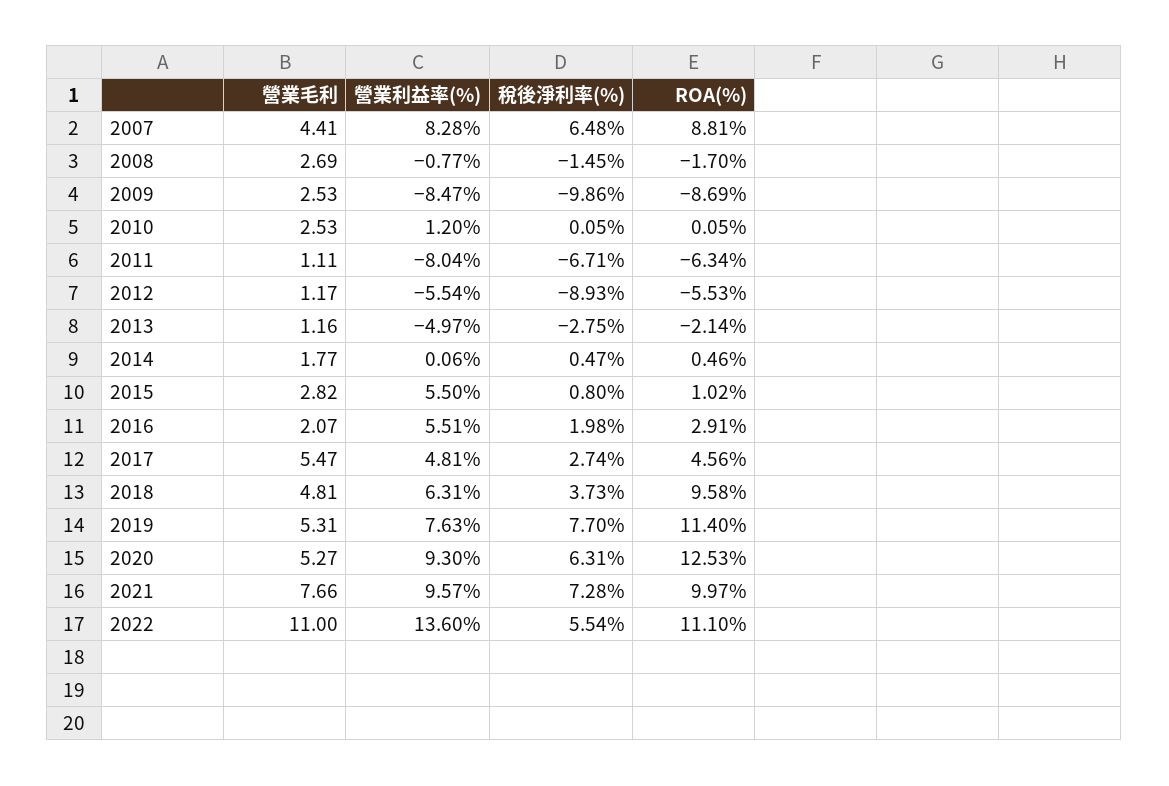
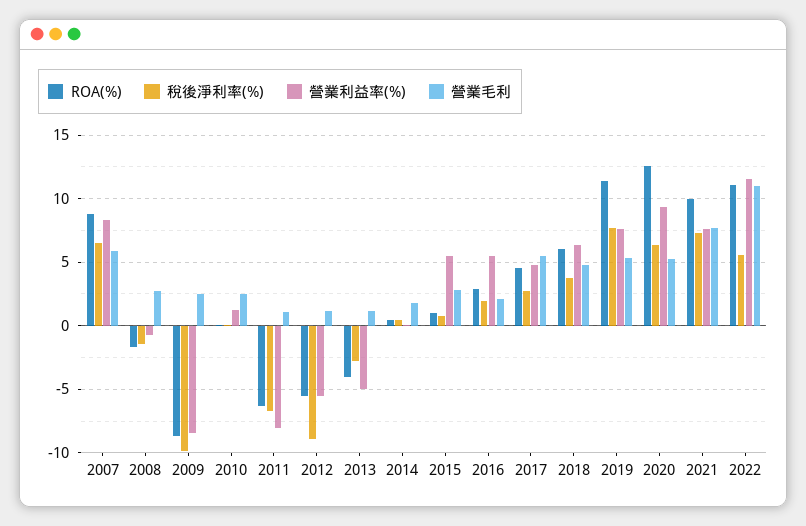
  {
    "營業毛利": {
-     "2007": 4.41,
+     "2007": 6,
      "2008": 2.69,
      "2009": 2.53,
      "2010": 2.53,
      "2011": 1.11,
      "2012": 1.17,
      "2013": 1.16,
      "2014": 1.77,
      "2015": 2.82,
      "2016": 2.07,
      "2017": 5.47,
      "2018": 4.81,
      "2019": 5.31,
      "2020": 5.27,
      "2021": 7.66,
      "2022": 11
    },
    "營業利益率(%)": {
      "2007": 8.28,
      "2008": -0.77,
      "2009": -8.47,
      "2010": 1.2,
      "2011": -8.04,
      "2012": -5.54,
      "2013": -4.97,
      "2014": 0.06,
      "2015": 5.5,
      "2016": 5.51,
      "2017": 4.81,
      "2018": 6.31,
      "2019": 7.63,
      "2020": 9.3,
-     "2021": 9.57,
+     "2021": 7.5,
-     "2022": 13.6
+     "2022": 11.5
    },
    "稅後淨利率(%)": {
      "2007": 6.48,
      "2008": -1.45,
      "2009": -9.86,
      "2010": 0.05,
      "2011": -6.71,
      "2012": -8.93,
      "2013": -2.75,
      "2014": 0.47,
      "2015": 0.8,
      "2016": 1.98,
      "2017": 2.74,
      "2018": 3.73,
      "2019": 7.7,
      "2020": 6.31,
      "2021": 7.28,
      "2022": 5.54
    },
    "ROA(%)": {
      "2007": 8.81,
      "2008": -1.7,
      "2009": -8.69,
      "2010": 0.05,
      "2011": -6.34,
      "2012": -5.53,
-     "2013": -2.14,
+     "2013": -4,
      "2014": 0.46,
      "2015": 1.02,
      "2016": 2.91,
      "2017": 4.56,
-     "2018": 9.58,
+     "2018": 6,
      "2019": 11.4,
      "2020": 12.53,
      "2021": 9.97,
      "2022": 11.1
    }
  }

